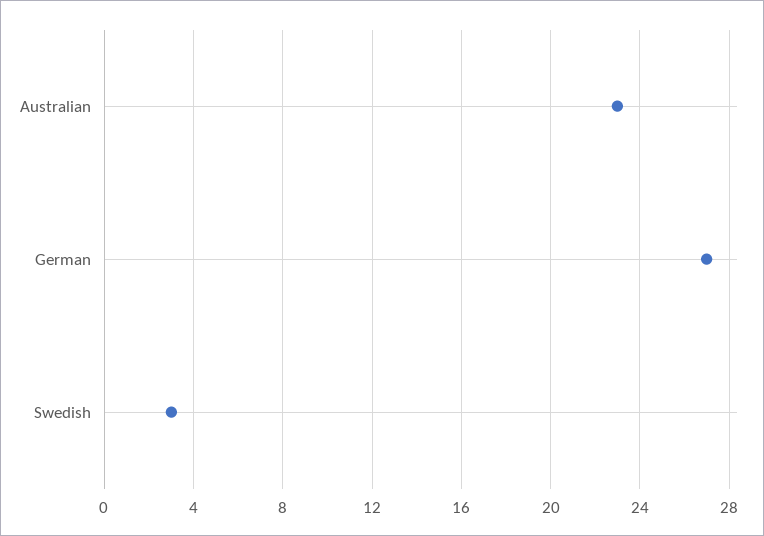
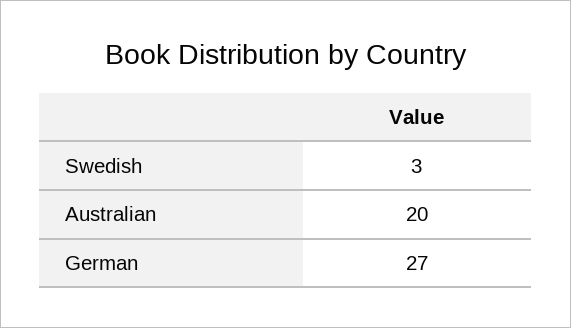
  {
-   "Australian": 23,
+   "Australian": 20,
    "German": 27,
    "Swedish": 3
  }

